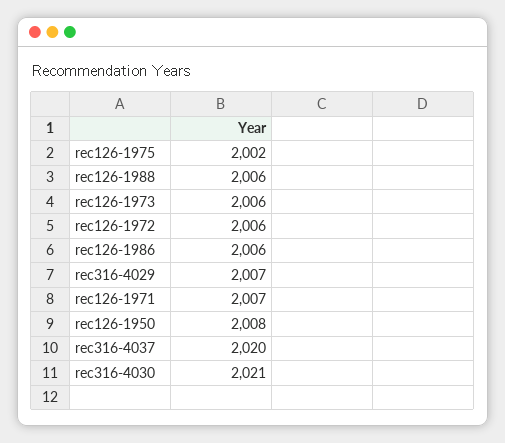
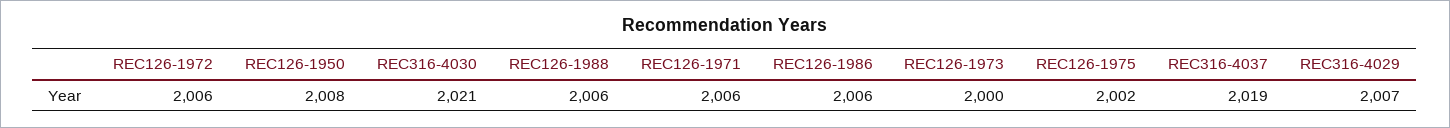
  {
    "rec126-1975": 2002,
    "rec126-1988": 2006,
-   "rec126-1973": 2006,
+   "rec126-1973": 2000,
    "rec126-1972": 2006,
    "rec126-1986": 2006,
    "rec316-4029": 2007,
-   "rec126-1971": 2007,
+   "rec126-1971": 2006,
    "rec126-1950": 2008,
-   "rec316-4037": 2020,
+   "rec316-4037": 2019,
    "rec316-4030": 2021
  }

